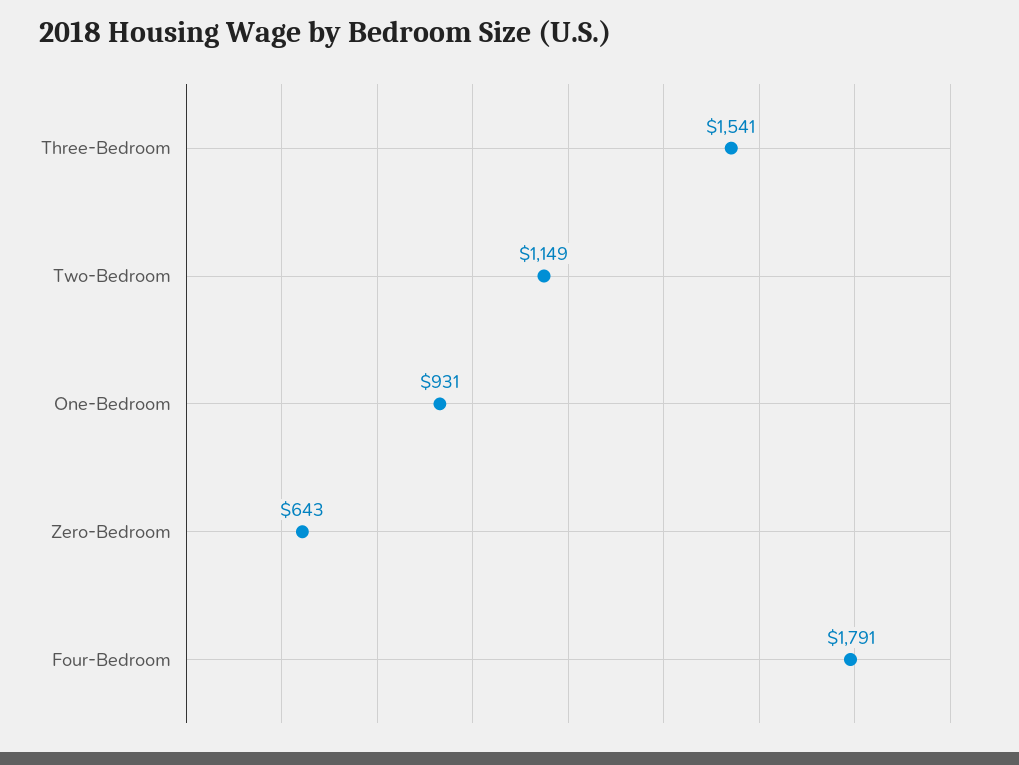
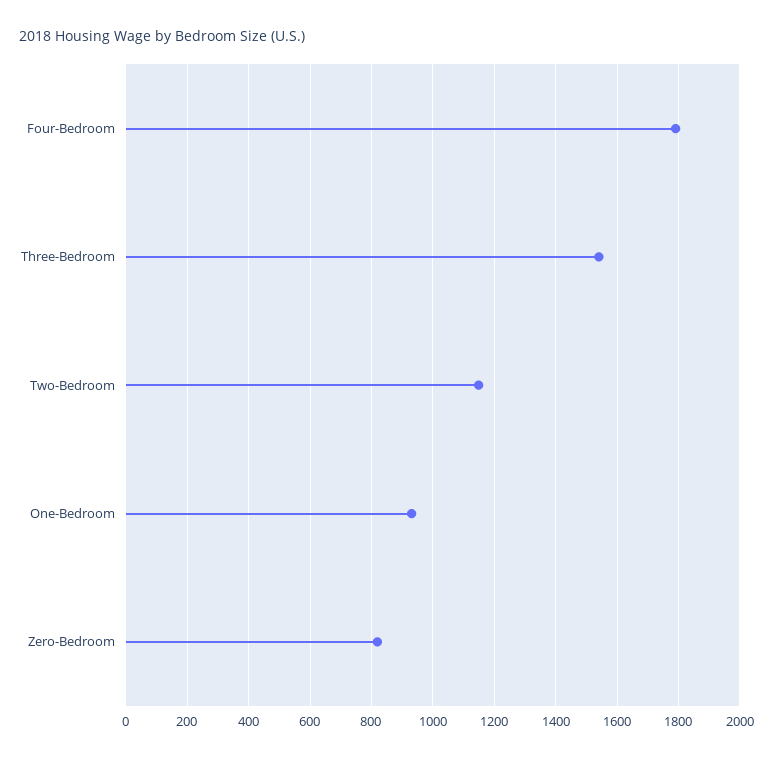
  {
    "Three-Bedroom": 1541,
    "Two-Bedroom": 1149,
    "One-Bedroom": 931,
-   "Zero-Bedroom": 643,
+   "Zero-Bedroom": 820,
    "Four-Bedroom": 1791
  }

